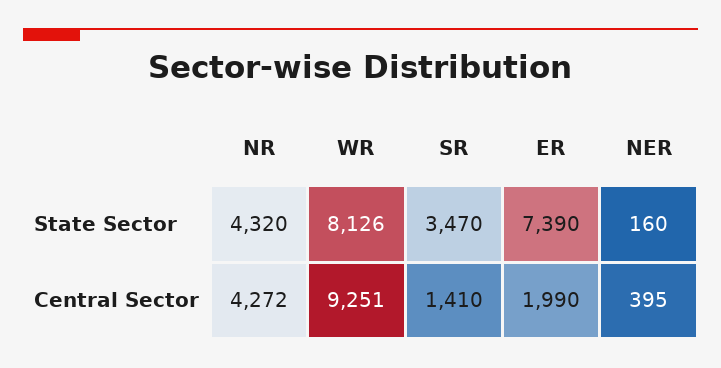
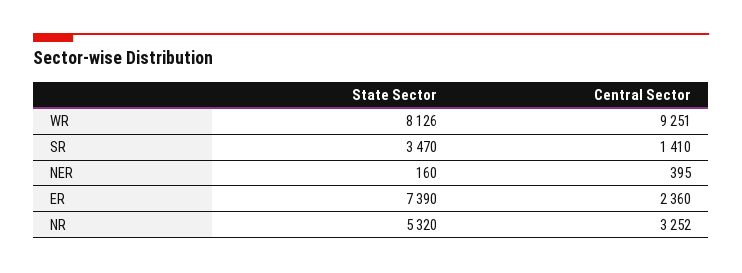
  {
    "NR": {
-     "State Sector": 4320,
+     "State Sector": 5320,
-     "Central Sector": 4272
+     "Central Sector": 3252
    },
    "WR": {
      "State Sector": 8126,
      "Central Sector": 9251
    },
    "SR": {
      "State Sector": 3470,
      "Central Sector": 1410
    },
    "ER": {
      "State Sector": 7390,
-     "Central Sector": 1990
+     "Central Sector": 2360
    },
    "NER": {
      "State Sector": 160,
      "Central Sector": 395
    }
  }

